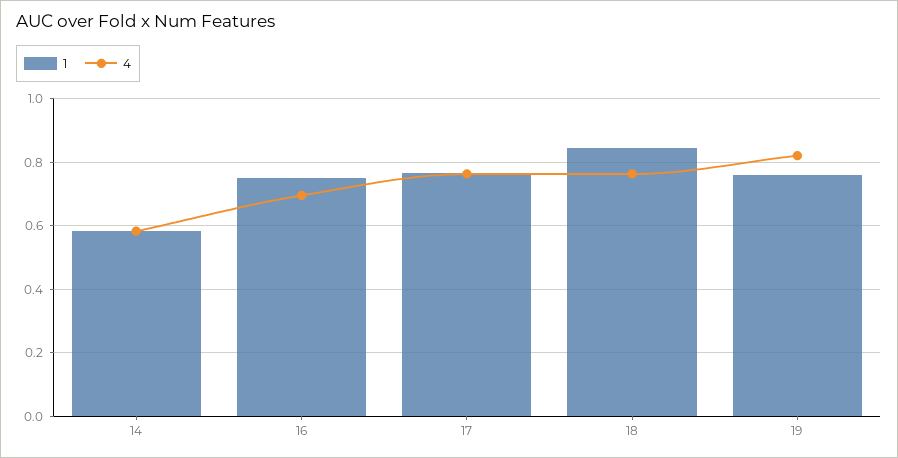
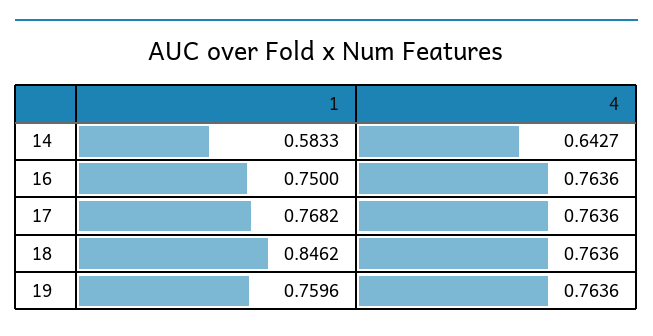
  {
    "1": {
      "14": 0.5833,
      "16": 0.75,
      "17": 0.7682,
      "18": 0.8462,
      "19": 0.7596
    },
    "4": {
-     "14": 0.58,
+     "14": 0.6427,
-     "16": 0.7,
+     "16": 0.7636,
      "17": 0.7636,
      "18": 0.7636,
-     "19": 0.82
+     "19": 0.7636
    }
  }

